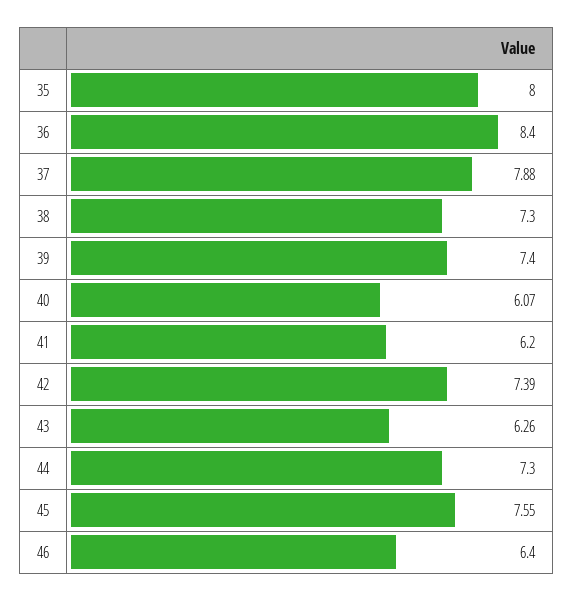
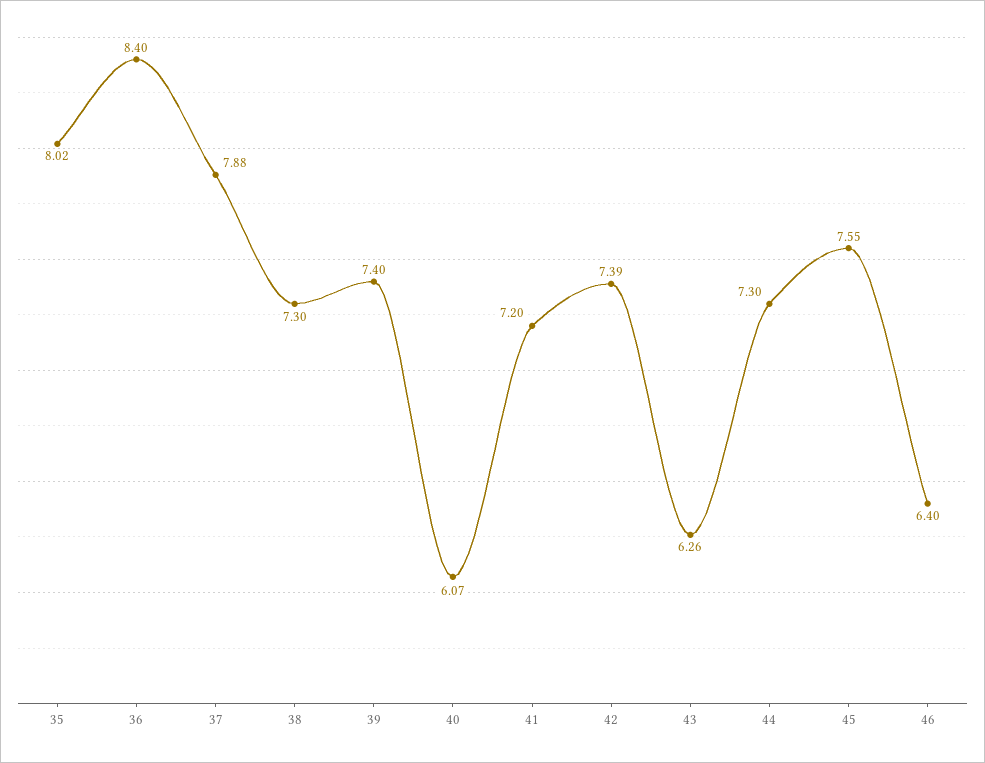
  {
-   "35": 8,
+   "35": 8.02,
    "36": 8.4,
    "37": 7.88,
    "38": 7.3,
    "39": 7.4,
    "40": 6.07,
-   "41": 6.2,
+   "41": 7.2,
    "42": 7.39,
    "43": 6.26,
    "44": 7.3,
    "45": 7.55,
    "46": 6.4
  }

